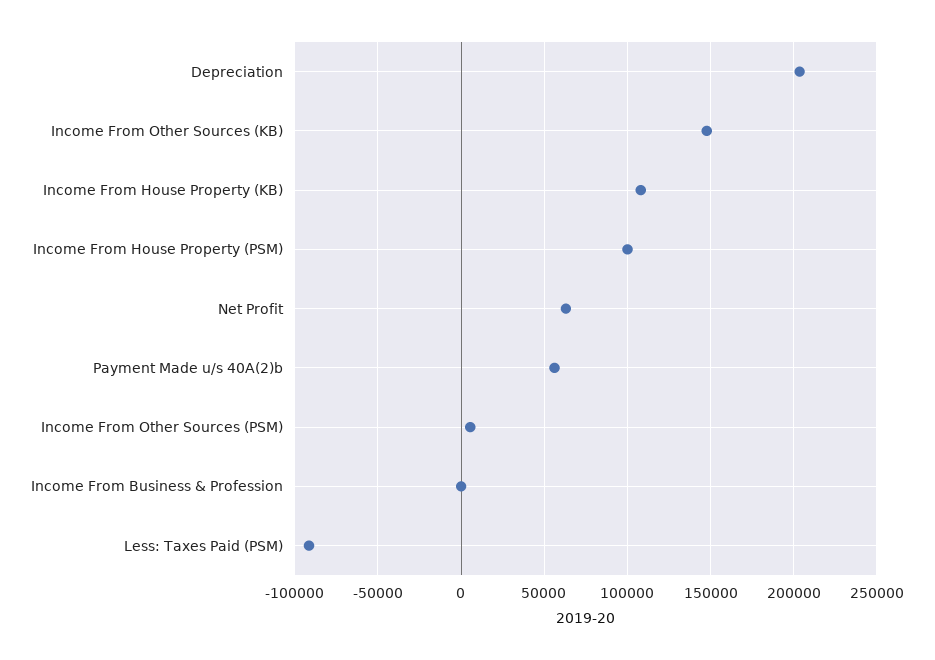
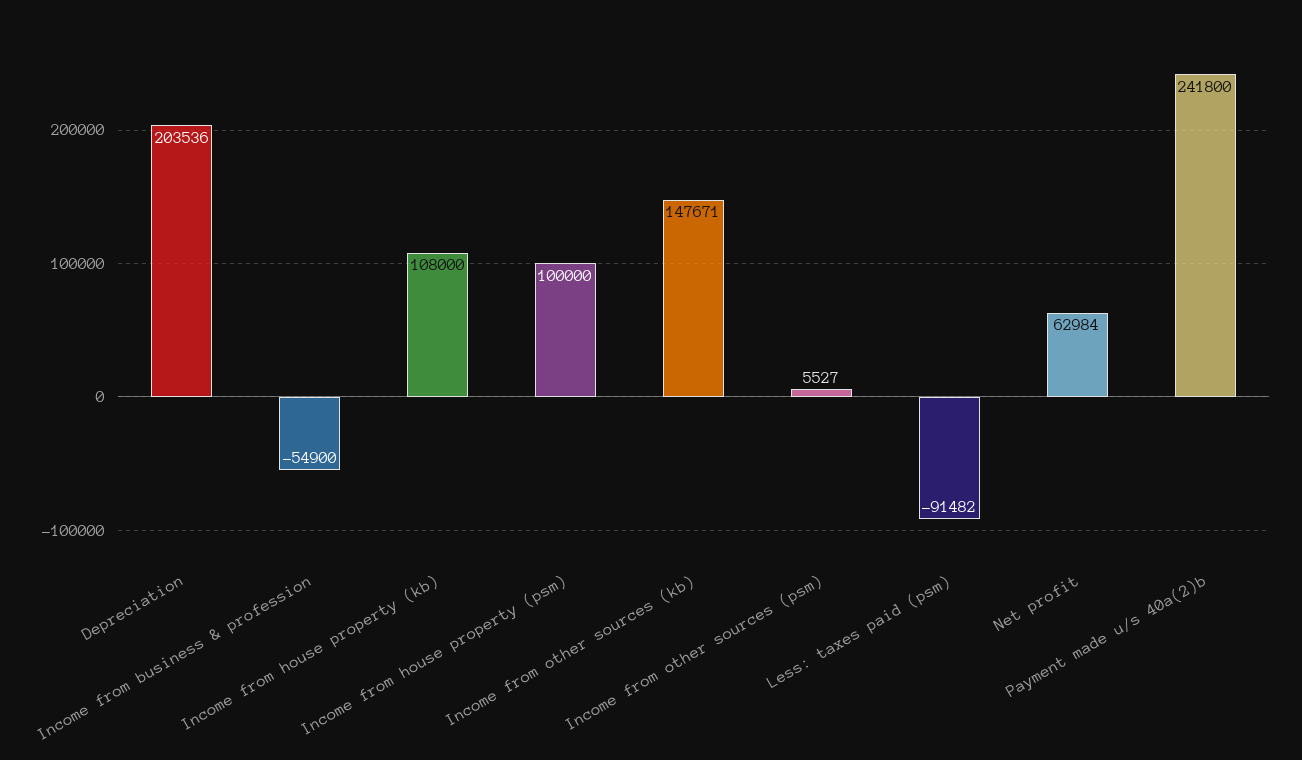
  {
    "Depreciation": 203536,
    "Income From Other Sources (KB)": 147671,
    "Income From House Property (KB)": 108000,
    "Income From House Property (PSM)": 100000,
    "Net Profit": 62984,
-   "Payment Made u/s 40A(2)b": 55000,
+   "Payment Made u/s 40A(2)b": 241800,
    "Income From Other Sources (PSM)": 5527,
-   "Income From Business & Profession": 0,
+   "Income From Business & Profession": -54900,
    "Less: Taxes Paid (PSM)": -91482
  }

